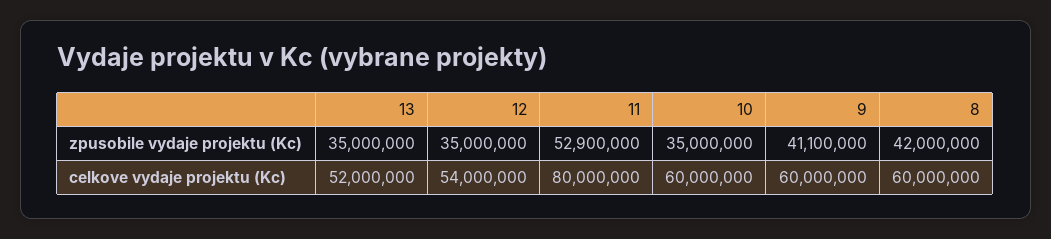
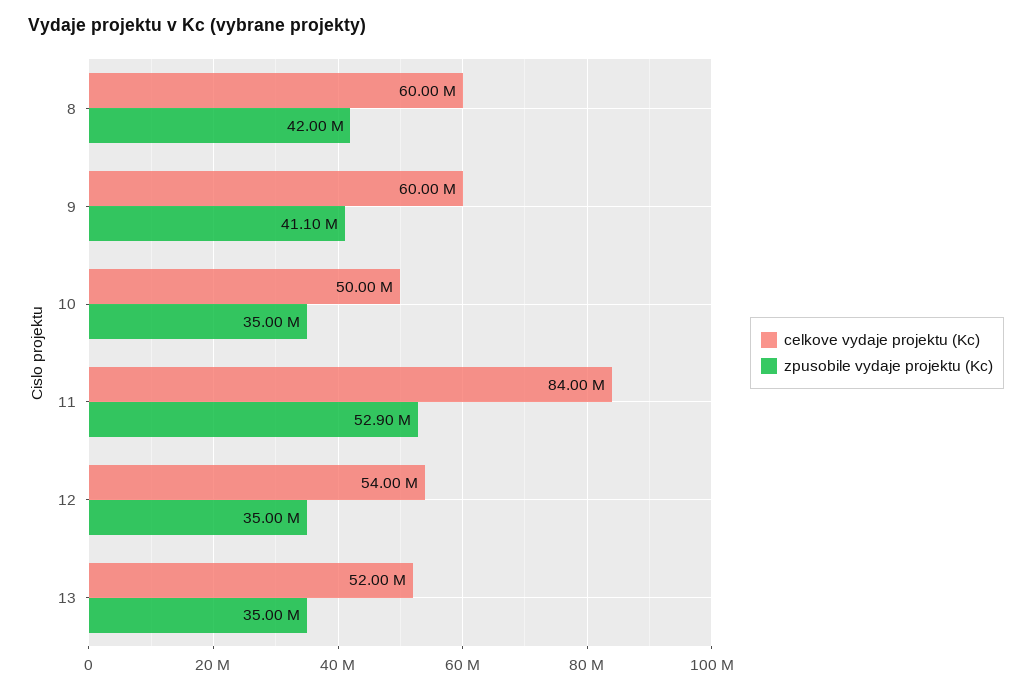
  {
    "zpusobile vydaje projektu (Kc)": {
      "13": 35000000,
      "12": 35000000,
      "11": 52900000,
      "10": 35000000,
      "9": 41100000,
      "8": 42000000
    },
    "celkove vydaje projektu (Kc)": {
      "13": 52000000,
      "12": 54000000,
-     "11": 80000000,
+     "11": 84000000,
-     "10": 60000000,
+     "10": 50000000,
      "9": 60000000,
      "8": 60000000
    }
  }

